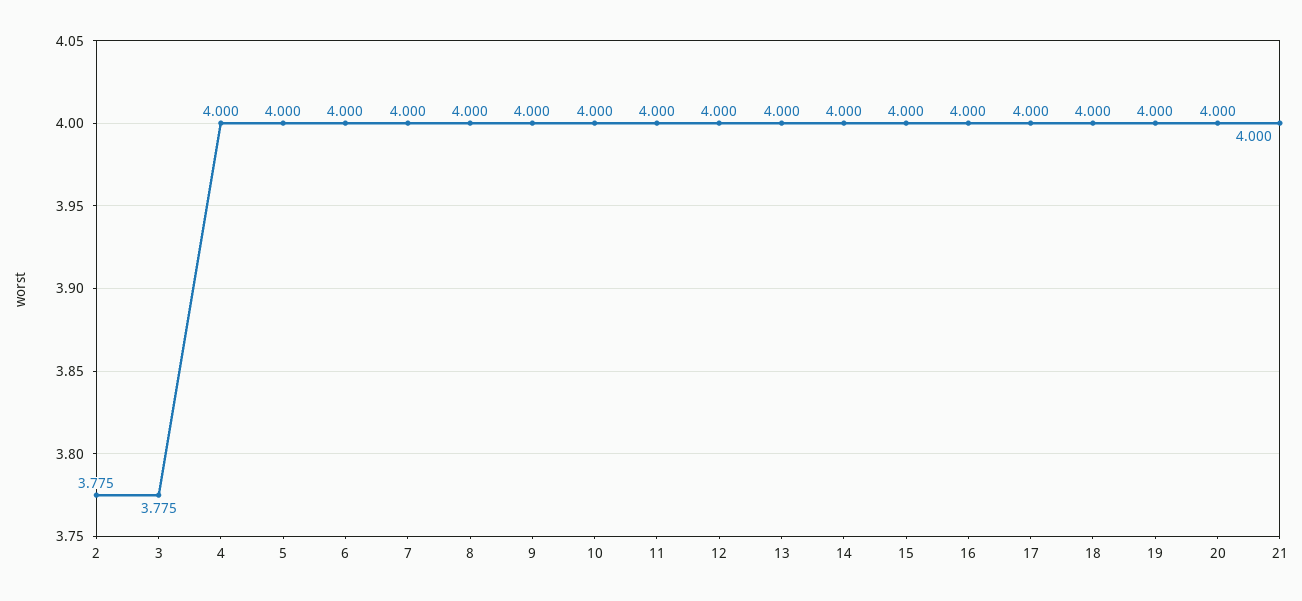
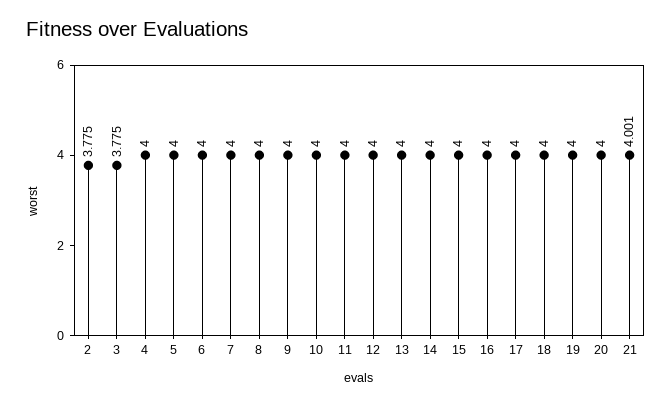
  {
    "2": 3.775,
    "3": 3.775,
    "4": 4,
    "5": 4,
    "6": 4,
    "7": 4,
    "8": 4,
    "9": 4,
    "10": 4,
    "11": 4,
    "12": 4,
    "13": 4,
    "14": 4,
    "15": 4,
    "16": 4,
    "17": 4,
    "18": 4,
    "19": 4,
    "20": 4,
-   "21": 4
+   "21": 4.001
  }

